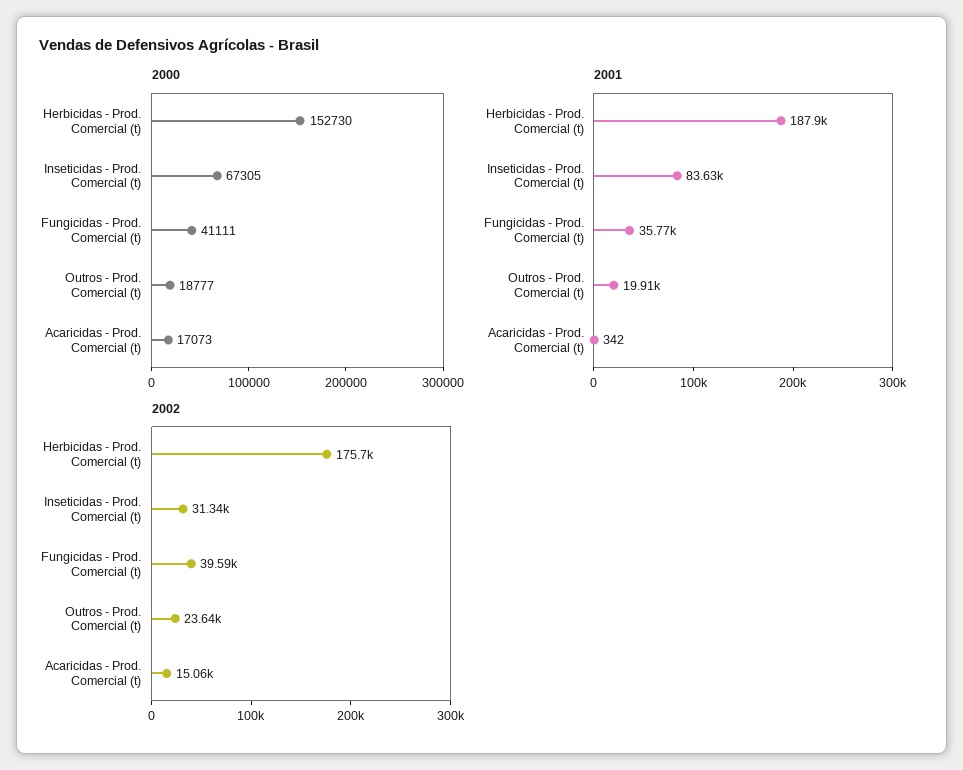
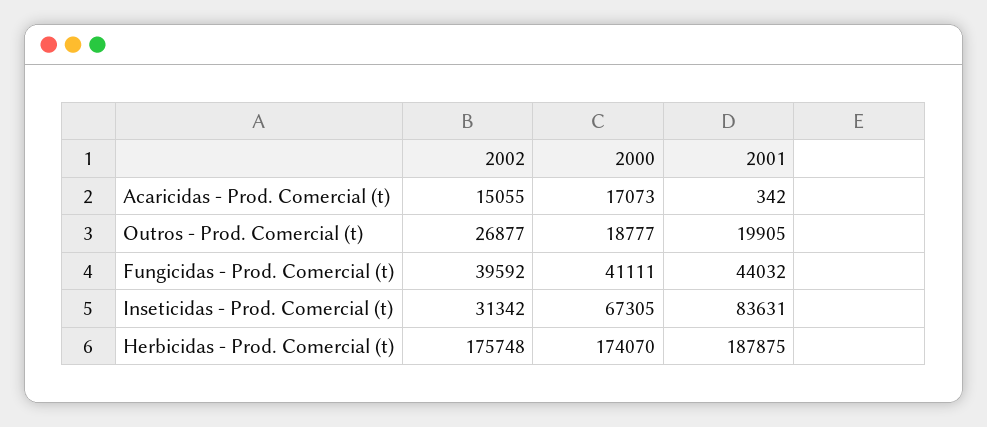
  {
    "2000": {
-     "Herbicidas - Prod. Comercial (t)": 152730,
+     "Herbicidas - Prod. Comercial (t)": 174070,
      "Inseticidas - Prod. Comercial (t)": 67305,
      "Fungicidas - Prod. Comercial (t)": 41111,
      "Outros - Prod. Comercial (t)": 18777,
      "Acaricidas - Prod. Comercial (t)": 17073
    },
    "2001": {
      "Herbicidas - Prod. Comercial (t)": 187875,
      "Inseticidas - Prod. Comercial (t)": 83631,
-     "Fungicidas - Prod. Comercial (t)": 35770,
+     "Fungicidas - Prod. Comercial (t)": 44032,
      "Outros - Prod. Comercial (t)": 19905,
      "Acaricidas - Prod. Comercial (t)": 342
    },
    "2002": {
      "Herbicidas - Prod. Comercial (t)": 175748,
      "Inseticidas - Prod. Comercial (t)": 31342,
      "Fungicidas - Prod. Comercial (t)": 39592,
-     "Outros - Prod. Comercial (t)": 23640,
+     "Outros - Prod. Comercial (t)": 26877,
      "Acaricidas - Prod. Comercial (t)": 15055
    }
  }

